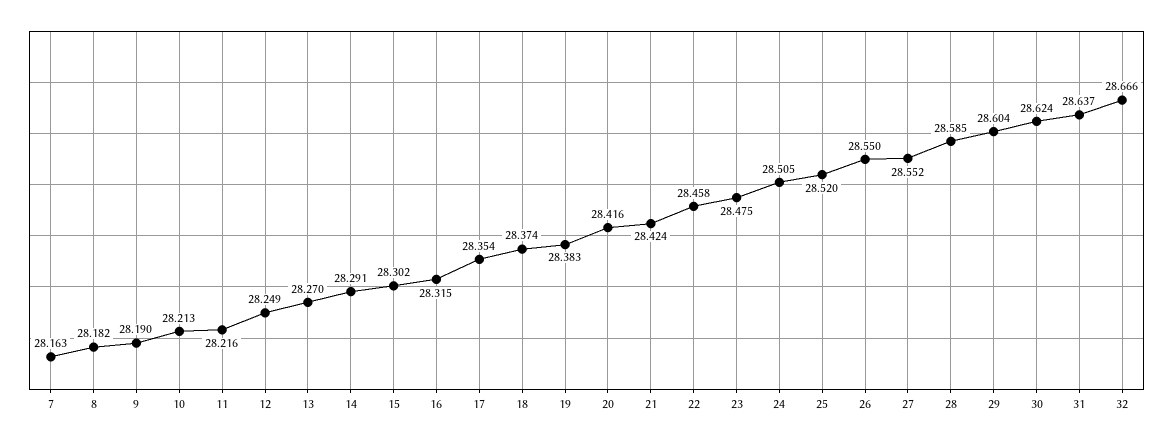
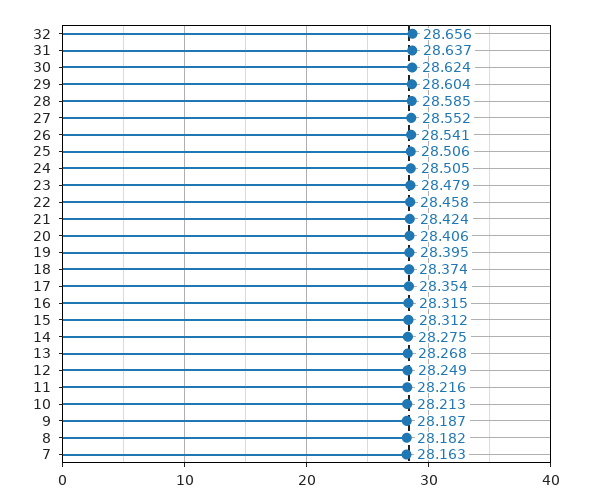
  {
    "7": 28.163,
    "8": 28.182,
-   "9": 28.19,
+   "9": 28.187,
    "10": 28.213,
    "11": 28.216,
    "12": 28.249,
-   "13": 28.27,
+   "13": 28.268,
-   "14": 28.291,
+   "14": 28.275,
-   "15": 28.302,
+   "15": 28.312,
    "16": 28.315,
    "17": 28.354,
    "18": 28.374,
-   "19": 28.383,
+   "19": 28.395,
-   "20": 28.416,
+   "20": 28.406,
    "21": 28.424,
    "22": 28.458,
-   "23": 28.475,
+   "23": 28.479,
    "24": 28.505,
-   "25": 28.52,
+   "25": 28.506,
-   "26": 28.55,
+   "26": 28.541,
    "27": 28.552,
    "28": 28.585,
    "29": 28.604,
    "30": 28.624,
    "31": 28.637,
-   "32": 28.666
+   "32": 28.656
  }

